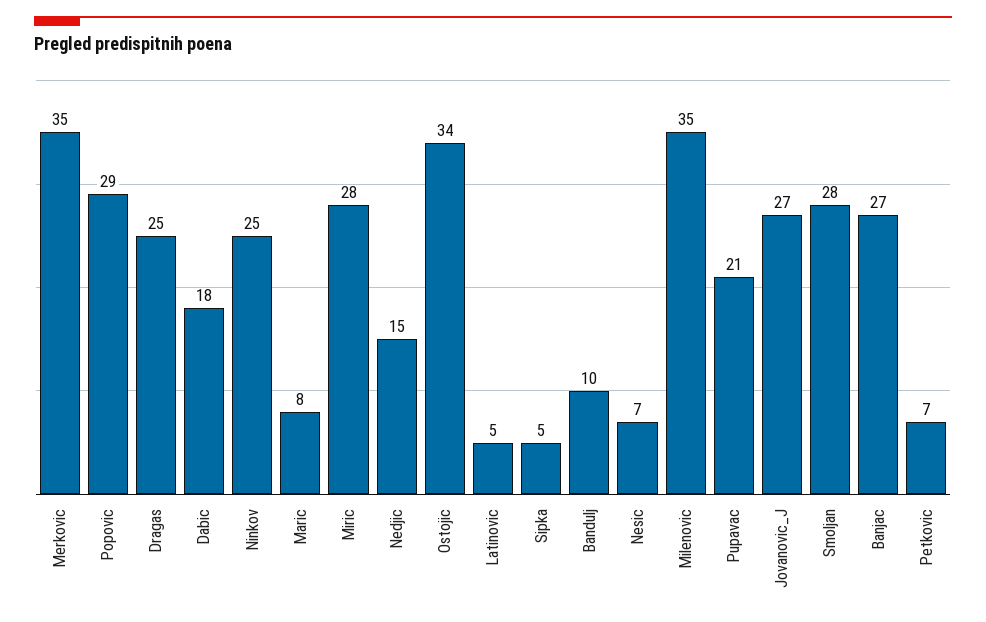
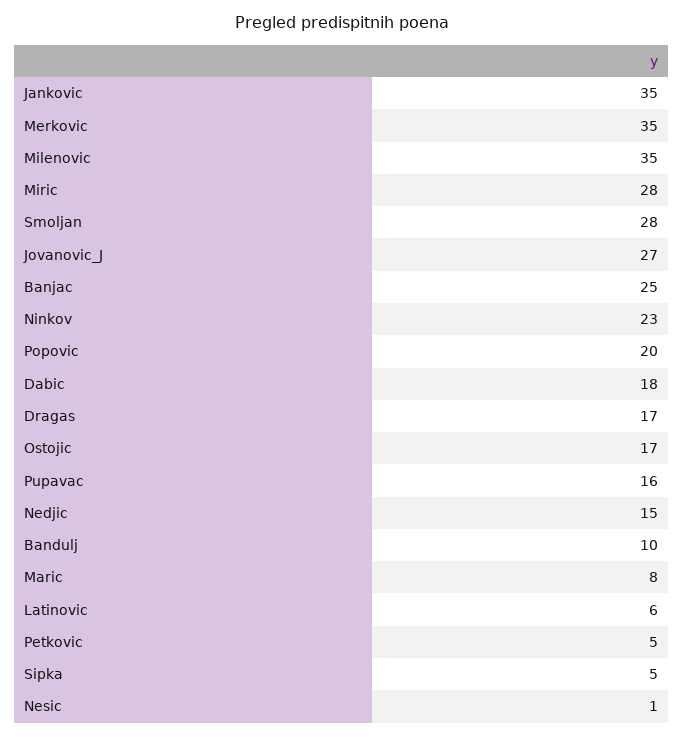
  {
    "Merkovic": 35,
-   "Popovic": 29,
+   "Popovic": 20,
-   "Dragas": 25,
+   "Dragas": 17,
    "Dabic": 18,
-   "Ninkov": 25,
+   "Ninkov": 23,
    "Maric": 8,
    "Miric": 28,
    "Nedjic": 15,
-   "Ostojic": 34,
+   "Ostojic": 17,
-   "Latinovic": 5,
+   "Latinovic": 6,
    "Sipka": 5,
    "Bandulj": 10,
-   "Nesic": 7,
+   "Nesic": 1,
    "Milenovic": 35,
-   "Pupavac": 21,
+   "Pupavac": 16,
    "Jovanovic_J": 27,
    "Smoljan": 28,
-   "Banjac": 27,
+   "Banjac": 25,
-   "Petkovic": 7
+   "Petkovic": 5,
+   "Jankovic": 35
  }

